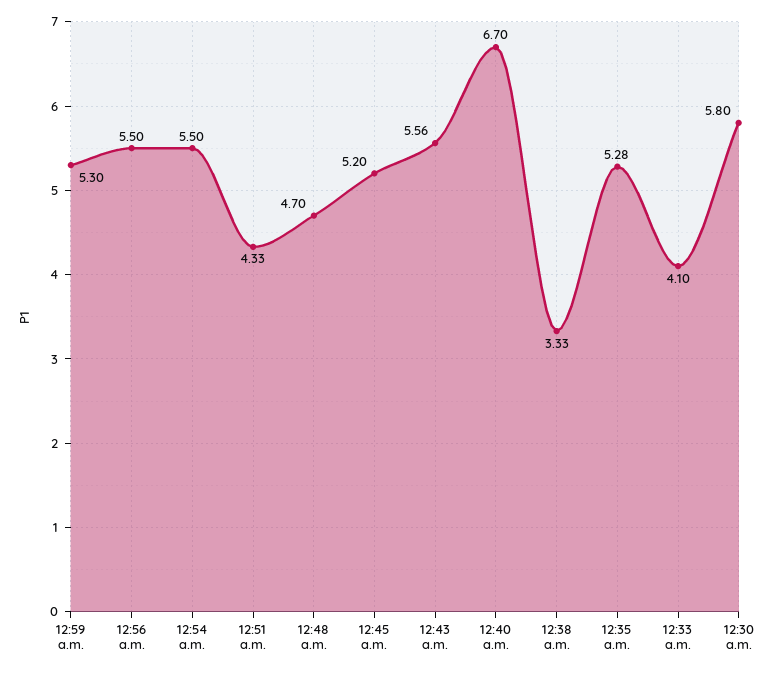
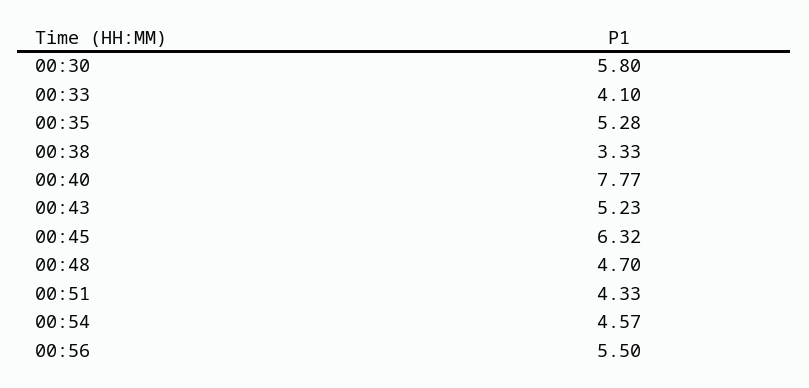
  {
-   "12:59 a.m.": 5.3,
    "12:56 a.m.": 5.5,
-   "12:54 a.m.": 5.5,
+   "12:54 a.m.": 4.57,
    "12:51 a.m.": 4.33,
    "12:48 a.m.": 4.7,
-   "12:45 a.m.": 5.2,
+   "12:45 a.m.": 6.32,
-   "12:43 a.m.": 5.56,
+   "12:43 a.m.": 5.23,
-   "12:40 a.m.": 6.7,
+   "12:40 a.m.": 7.77,
    "12:38 a.m.": 3.33,
    "12:35 a.m.": 5.28,
    "12:33 a.m.": 4.1,
    "12:30 a.m.": 5.8
  }

